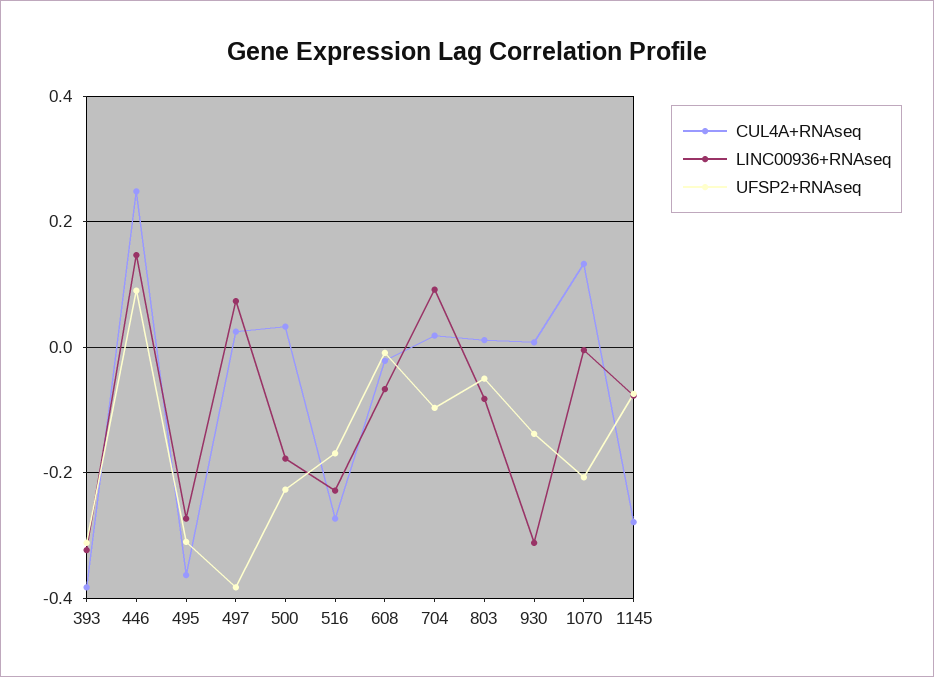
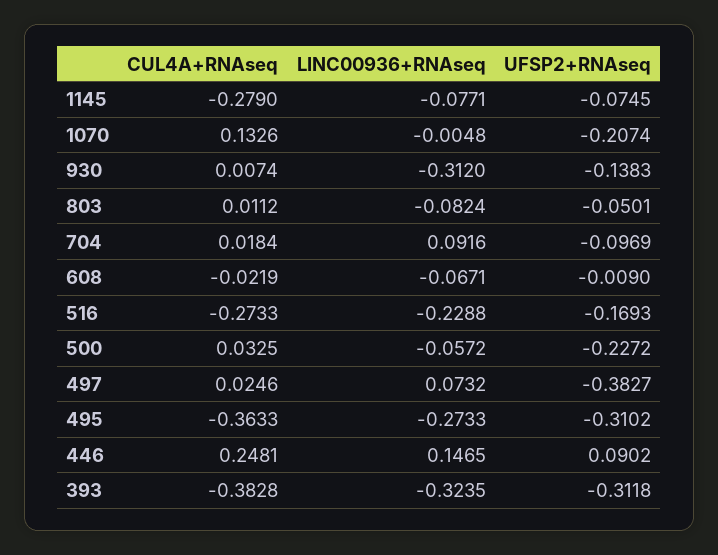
  {
    "CUL4A+RNAseq": {
      "393": -0.3828,
      "446": 0.2481,
      "495": -0.3633,
      "497": 0.0246,
      "500": 0.0325,
      "516": -0.2733,
      "608": -0.0219,
      "704": 0.0184,
      "803": 0.0112,
      "930": 0.0074,
      "1070": 0.1326,
      "1145": -0.279
    },
    "LINC00936+RNAseq": {
      "393": -0.3235,
      "446": 0.1465,
      "495": -0.2733,
      "497": 0.0732,
-     "500": -0.18,
+     "500": -0.0572,
      "516": -0.2288,
      "608": -0.0671,
      "704": 0.0916,
      "803": -0.0824,
      "930": -0.312,
      "1070": -0.0048,
      "1145": -0.0771
    },
    "UFSP2+RNAseq": {
      "393": -0.3118,
      "446": 0.0902,
      "495": -0.3102,
      "497": -0.3827,
      "500": -0.2272,
      "516": -0.1693,
      "608": -0.009,
      "704": -0.0969,
      "803": -0.0501,
      "930": -0.1383,
      "1070": -0.2074,
      "1145": -0.0745
    }
  }

